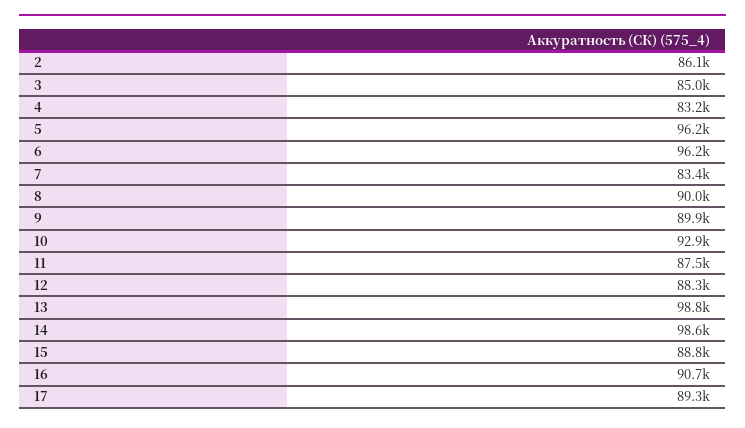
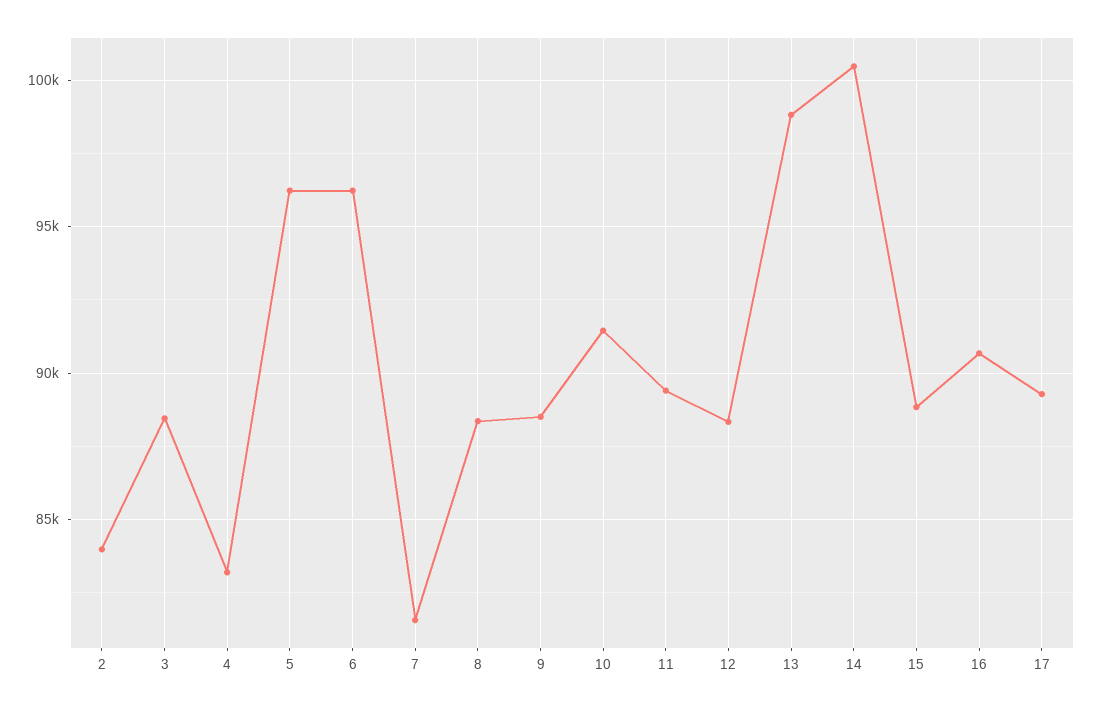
  {
-   "2": 86100,
+   "2": 84000,
-   "3": 85000,
+   "3": 88500,
    "4": 83200,
    "5": 96200,
    "6": 96200,
-   "7": 83400,
+   "7": 81500,
-   "8": 90000,
+   "8": 88500,
-   "9": 89900,
+   "9": 88500,
-   "10": 92900,
+   "10": 91500,
-   "11": 87500,
+   "11": 89500,
    "12": 88300,
    "13": 98800,
-   "14": 98600,
+   "14": 100500,
    "15": 88800,
    "16": 90700,
    "17": 89300
  }

